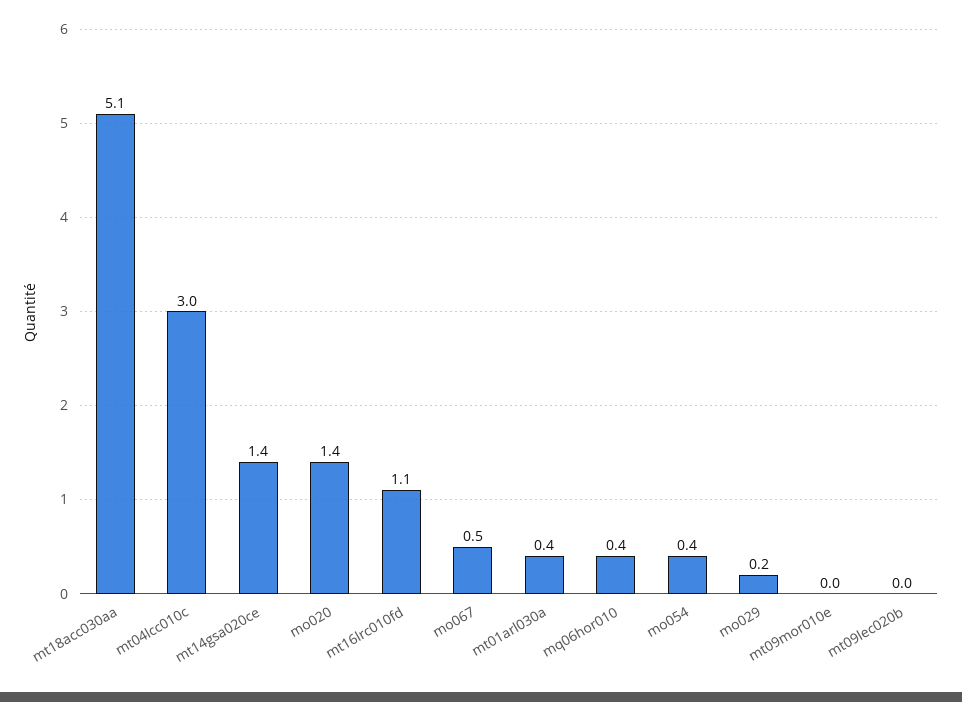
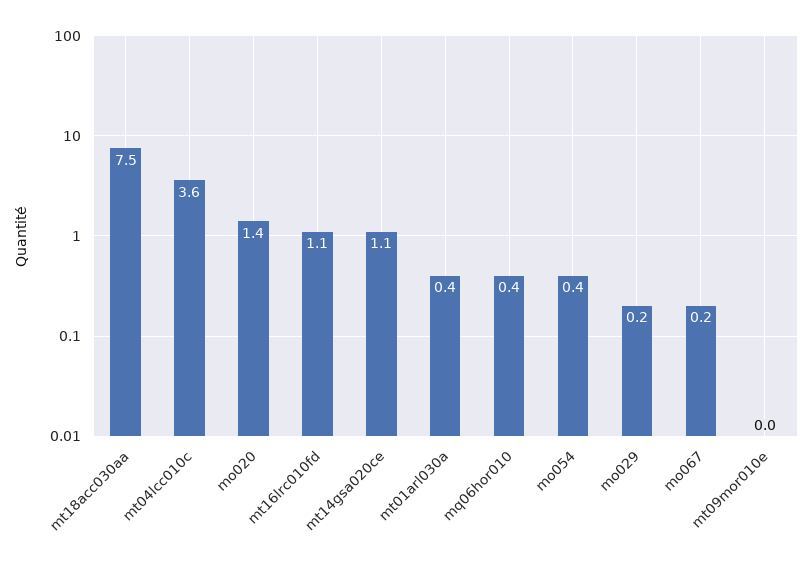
  {
-   "mt18acc030aa": 5.1,
+   "mt18acc030aa": 7.5,
-   "mt04lcc010c": 3,
+   "mt04lcc010c": 3.6,
-   "mt14gsa020ce": 1.4,
+   "mt14gsa020ce": 1.1,
    "mo020": 1.4,
    "mt16lrc010fd": 1.1,
-   "mo067": 0.5,
+   "mo067": 0.2,
    "mt01arl030a": 0.4,
    "mq06hor010": 0.4,
    "mo054": 0.4,
    "mo029": 0.2,
-   "mt09mor010e": 0,
+   "mt09mor010e": 0
-   "mt09lec020b": 0
  }

